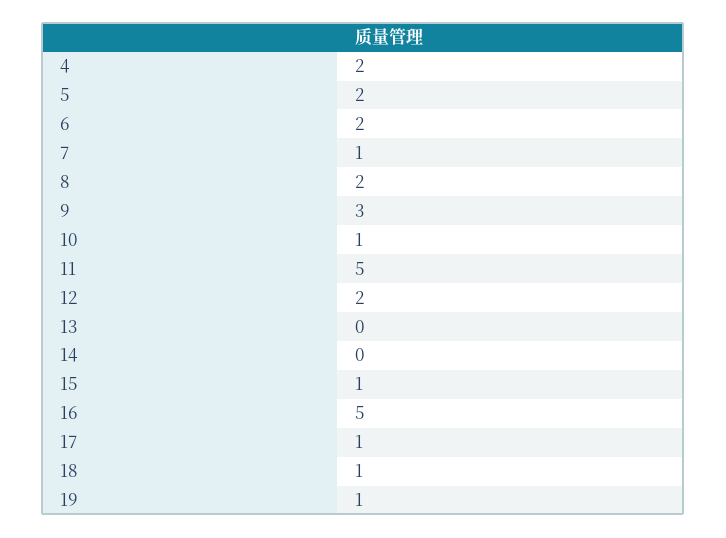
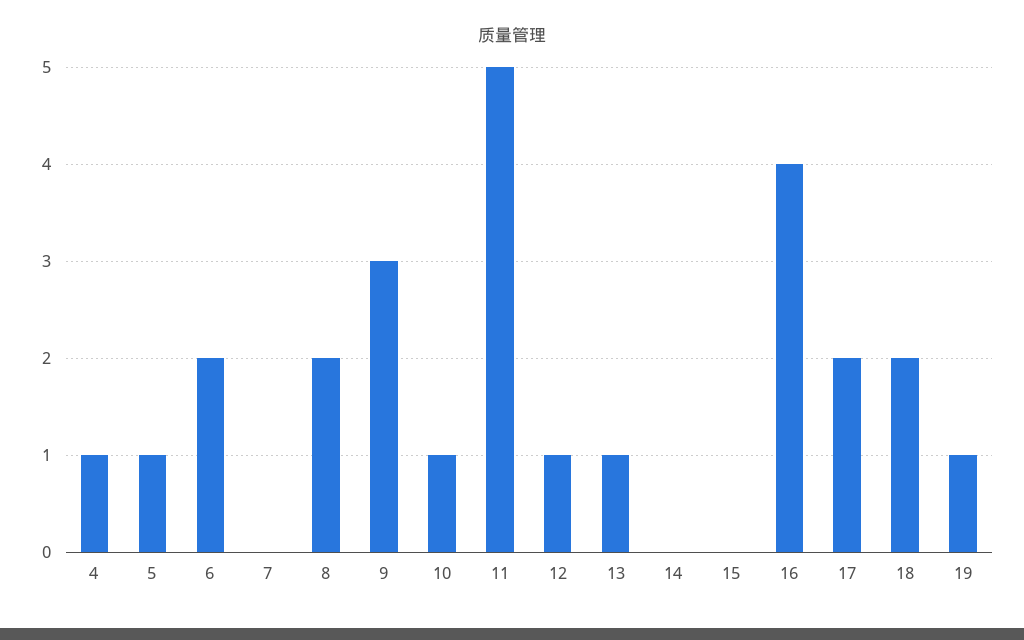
  {
-   "4": 2,
+   "4": 1,
-   "5": 2,
+   "5": 1,
    "6": 2,
-   "7": 1,
+   "7": 0,
    "8": 2,
    "9": 3,
    "10": 1,
    "11": 5,
-   "12": 2,
+   "12": 1,
-   "13": 0,
+   "13": 1,
    "14": 0,
-   "15": 1,
+   "15": 0,
-   "16": 5,
+   "16": 4,
-   "17": 1,
+   "17": 2,
-   "18": 1,
+   "18": 2,
    "19": 1
  }

